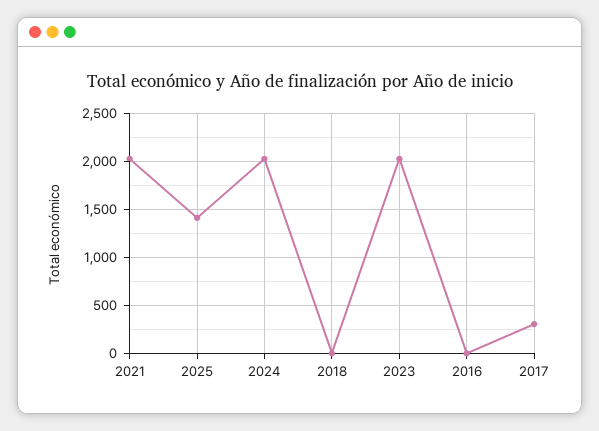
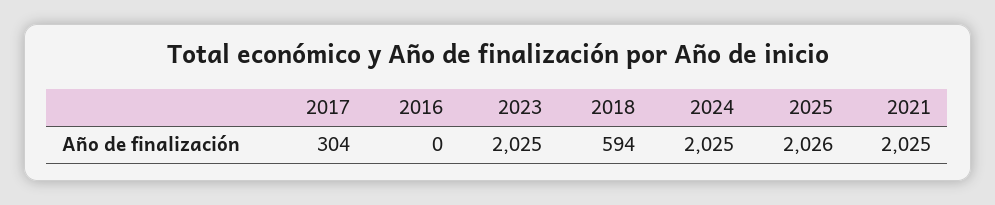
  {
    "2021": 2025,
-   "2025": 1400,
+   "2025": 2026,
    "2024": 2025,
-   "2018": 0,
+   "2018": 594,
    "2023": 2025,
    "2016": 0,
    "2017": 304
  }

